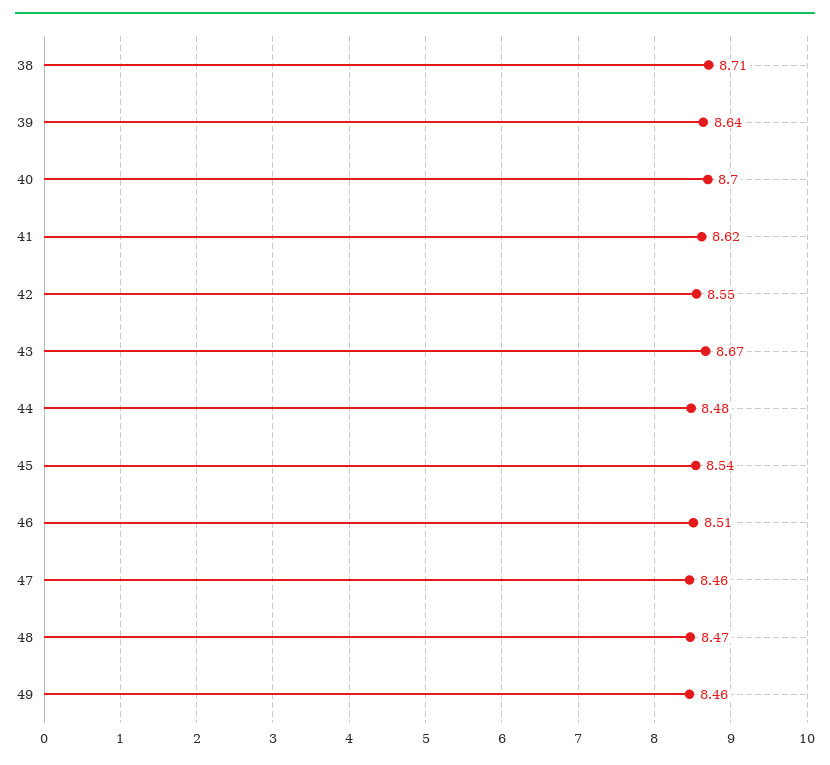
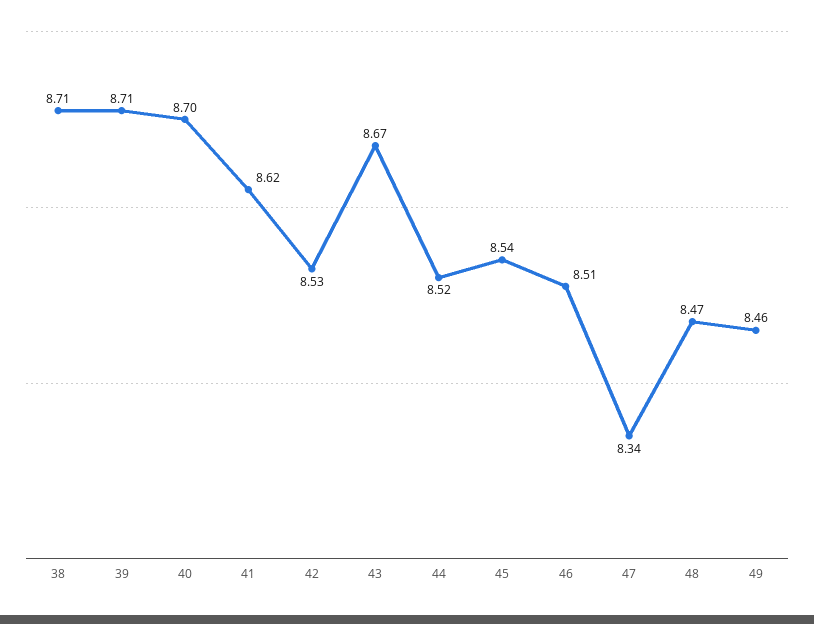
  {
    "38": 8.71,
-   "39": 8.64,
+   "39": 8.71,
    "40": 8.7,
    "41": 8.62,
-   "42": 8.55,
+   "42": 8.53,
    "43": 8.67,
-   "44": 8.48,
+   "44": 8.52,
    "45": 8.54,
    "46": 8.51,
-   "47": 8.46,
+   "47": 8.34,
    "48": 8.47,
    "49": 8.46
  }

